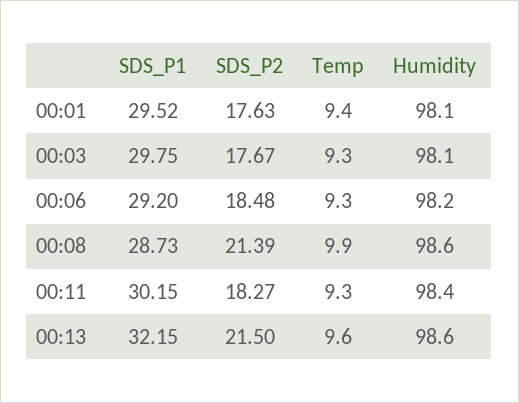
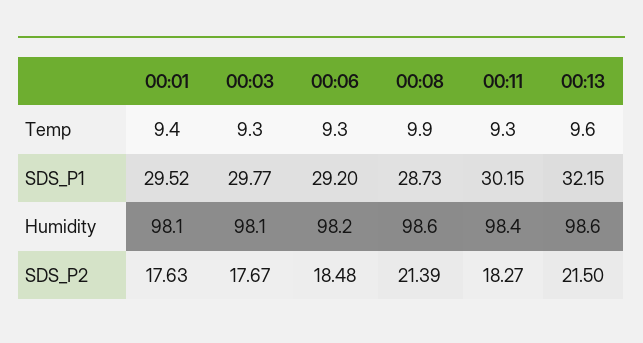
  {
    "SDS_P1": {
      "00:01": 29.52,
-     "00:03": 29.75,
+     "00:03": 29.77,
      "00:06": 29.2,
      "00:08": 28.73,
      "00:11": 30.15,
      "00:13": 32.15
    },
    "SDS_P2": {
      "00:01": 17.63,
      "00:03": 17.67,
      "00:06": 18.48,
      "00:08": 21.39,
      "00:11": 18.27,
      "00:13": 21.5
    },
    "Temp": {
      "00:01": 9.4,
      "00:03": 9.3,
      "00:06": 9.3,
      "00:08": 9.9,
      "00:11": 9.3,
      "00:13": 9.6
    },
    "Humidity": {
      "00:01": 98.1,
      "00:03": 98.1,
      "00:06": 98.2,
      "00:08": 98.6,
      "00:11": 98.4,
      "00:13": 98.6
    }
  }

